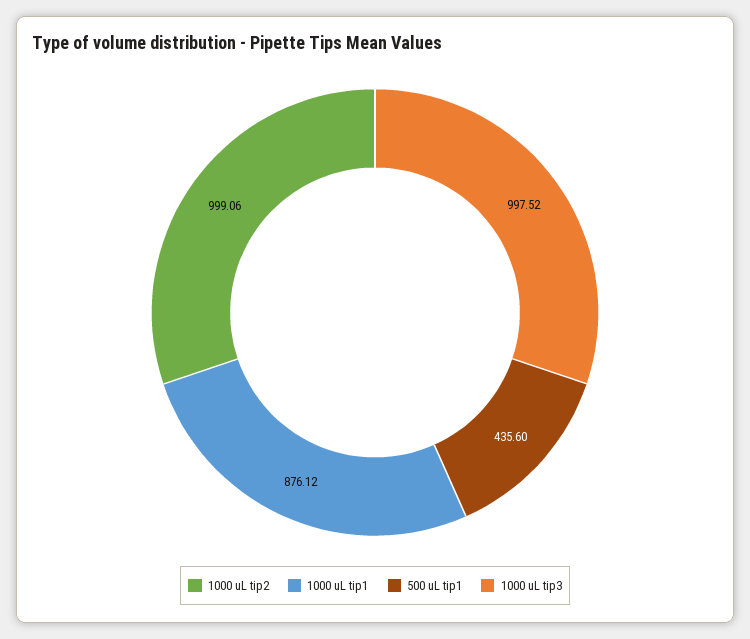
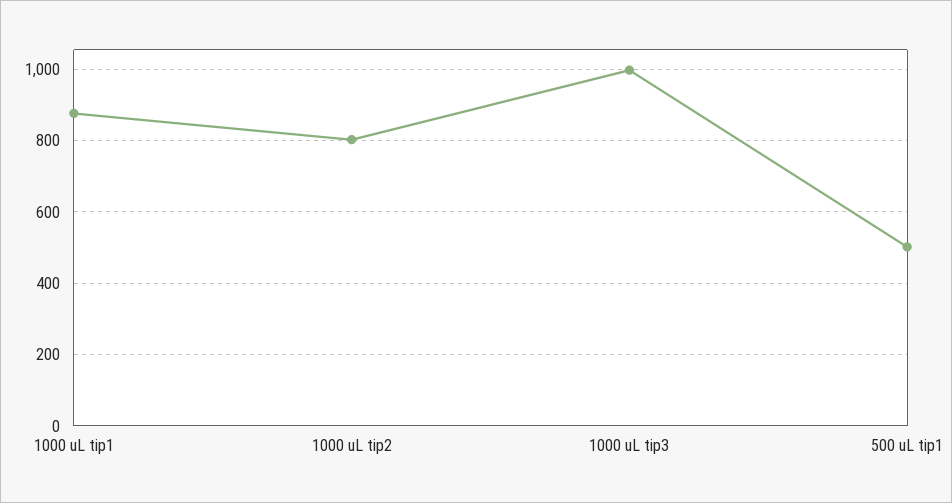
  {
-   "1000 uL tip2": 999.06,
+   "1000 uL tip2": 800,
    "1000 uL tip1": 876.12,
-   "500 uL tip1": 435.6,
+   "500 uL tip1": 500,
    "1000 uL tip3": 997.52
  }

